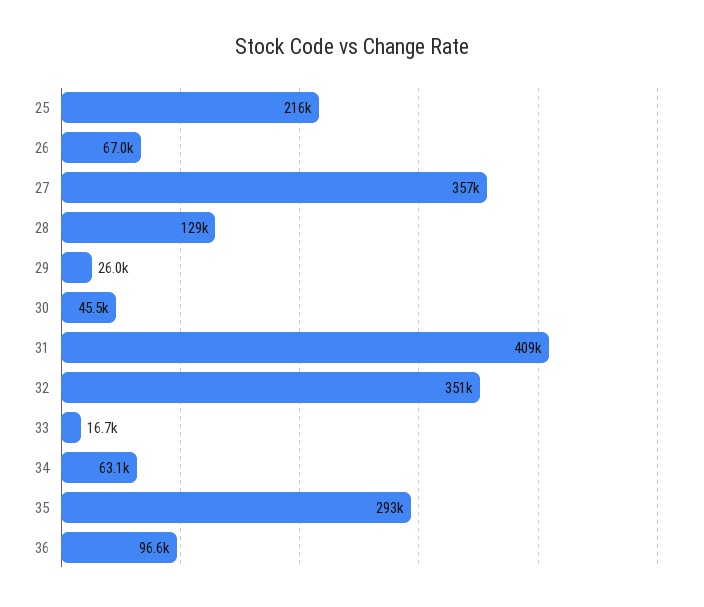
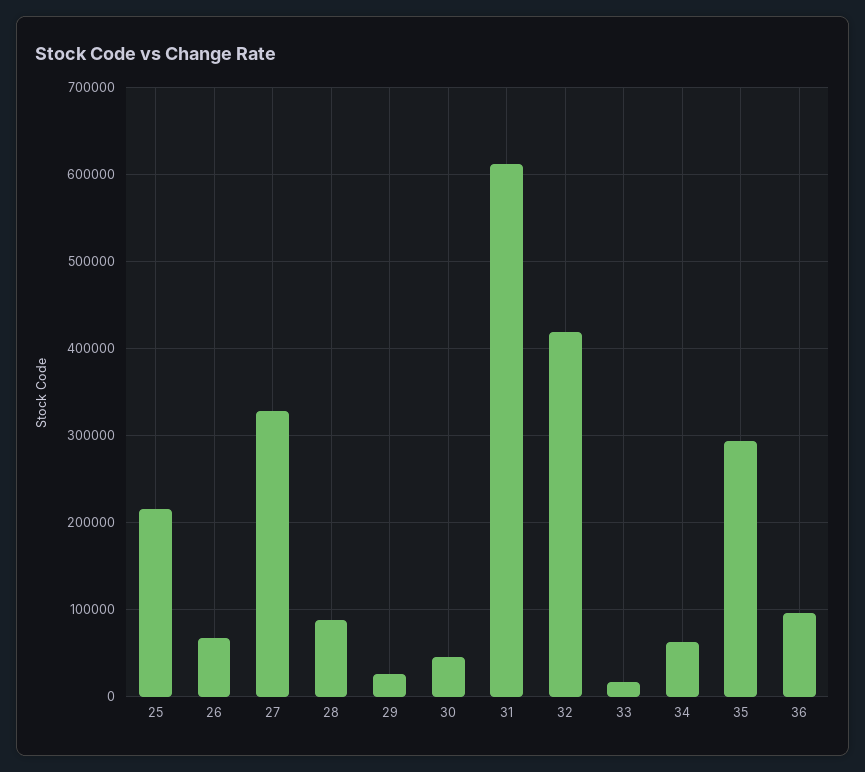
  {
    "25": 216000,
    "26": 67000,
-   "27": 357000,
+   "27": 330000,
-   "28": 129000,
+   "28": 90000,
    "29": 26000,
    "30": 45500,
-   "31": 409000,
+   "31": 610000,
-   "32": 351000,
+   "32": 420000,
    "33": 16700,
    "34": 63100,
    "35": 293000,
    "36": 96600
  }

